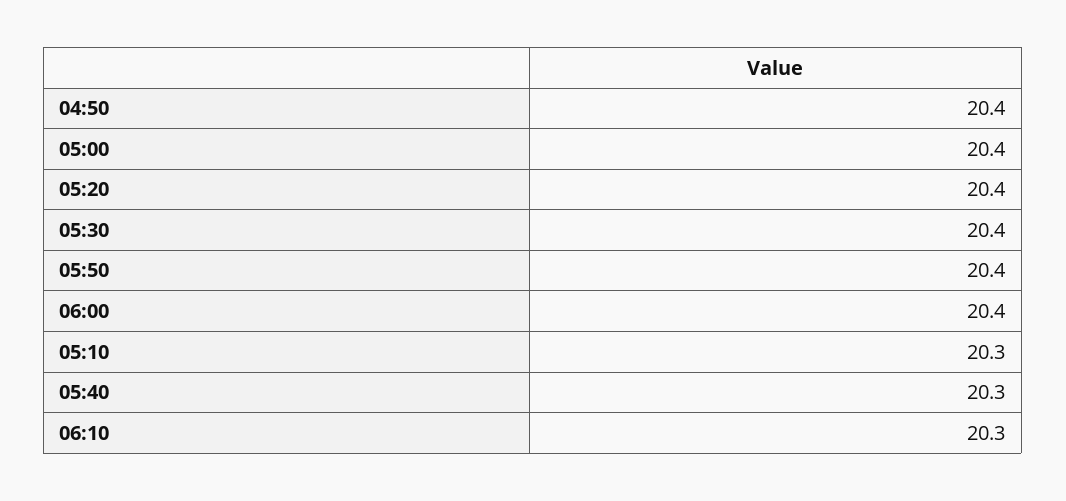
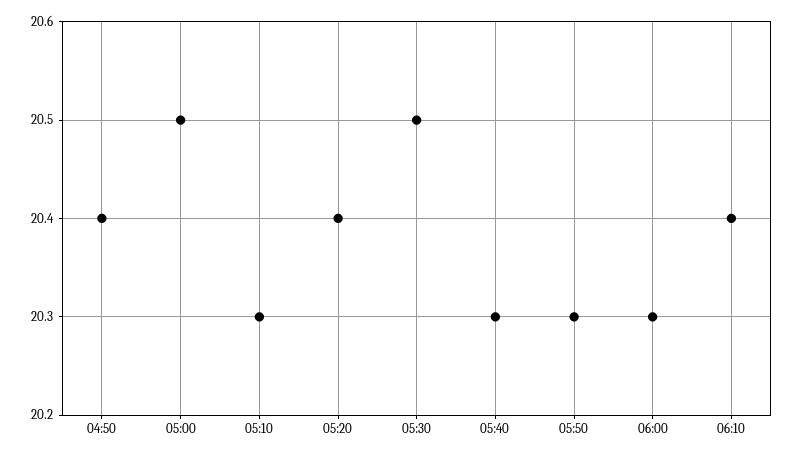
  {
    "04:50": 20.4,
-   "05:00": 20.4,
+   "05:00": 20.5,
    "05:20": 20.4,
-   "05:30": 20.4,
+   "05:30": 20.5,
-   "05:50": 20.4,
+   "05:50": 20.3,
-   "06:00": 20.4,
+   "06:00": 20.3,
    "05:10": 20.3,
    "05:40": 20.3,
-   "06:10": 20.3
+   "06:10": 20.4
  }

